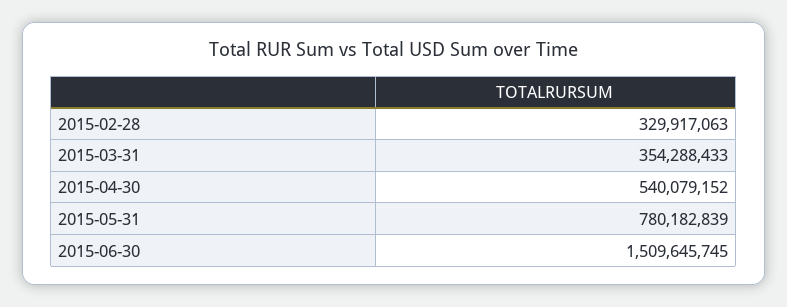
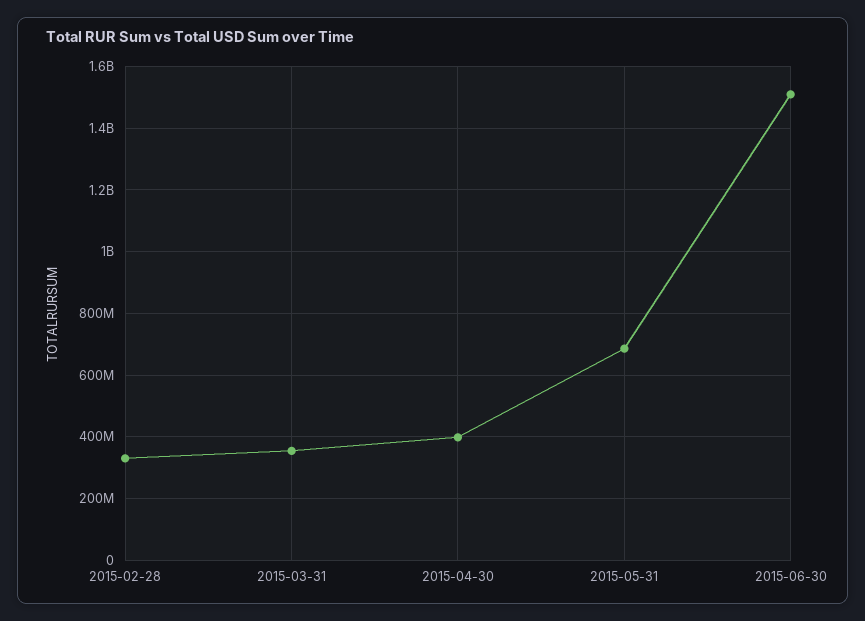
  {
    "2015-02-28": 329917063,
    "2015-03-31": 354288433,
-   "2015-04-30": 540079152,
+   "2015-04-30": 400000000,
-   "2015-05-31": 780182839,
+   "2015-05-31": 680000000,
    "2015-06-30": 1509645745
  }

